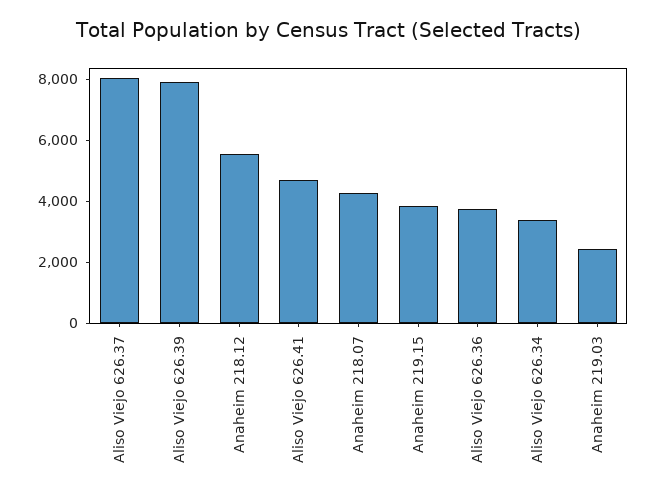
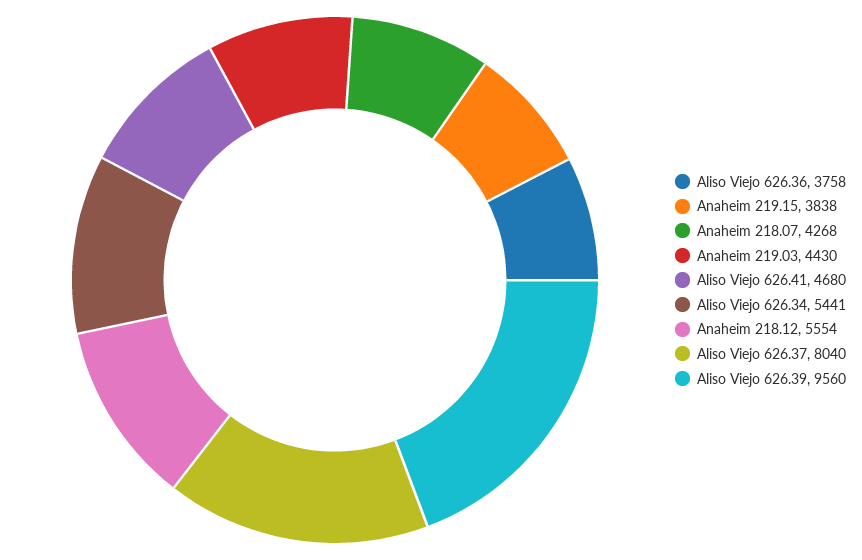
  {
    "Aliso Viejo 626.37": 8040,
-   "Aliso Viejo 626.39": 8000,
+   "Aliso Viejo 626.39": 9560,
    "Anaheim 218.12": 5554,
    "Aliso Viejo 626.41": 4680,
    "Anaheim 218.07": 4268,
    "Anaheim 219.15": 3838,
    "Aliso Viejo 626.36": 3758,
-   "Aliso Viejo 626.34": 3500,
+   "Aliso Viejo 626.34": 5441,
-   "Anaheim 219.03": 2500
+   "Anaheim 219.03": 4430
  }

